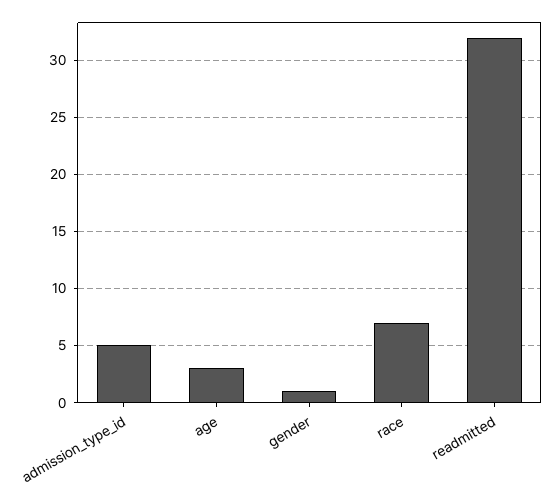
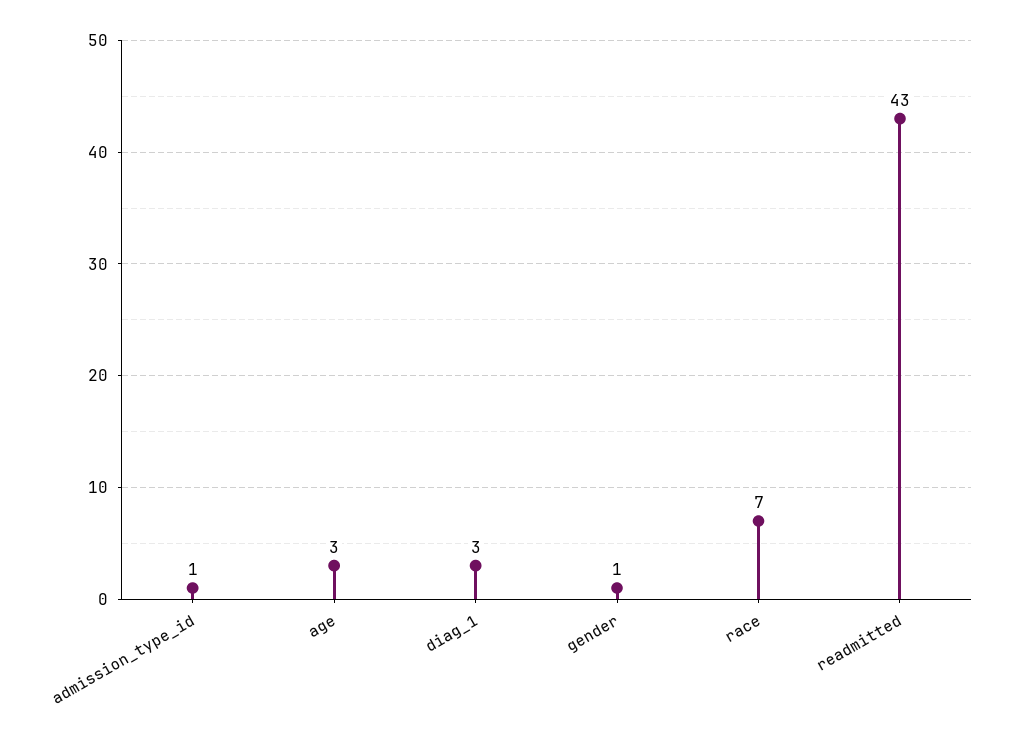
  {
-   "admission_type_id": 5,
+   "admission_type_id": 1,
    "age": 3,
    "gender": 1,
    "race": 7,
-   "readmitted": 32
+   "readmitted": 43,
+   "diag_1": 3
  }

